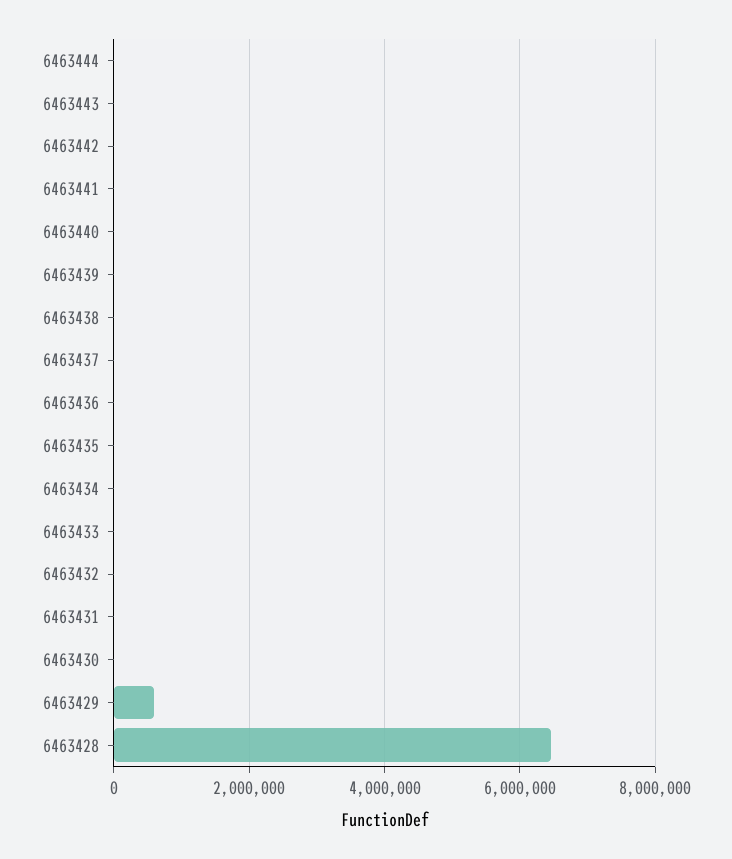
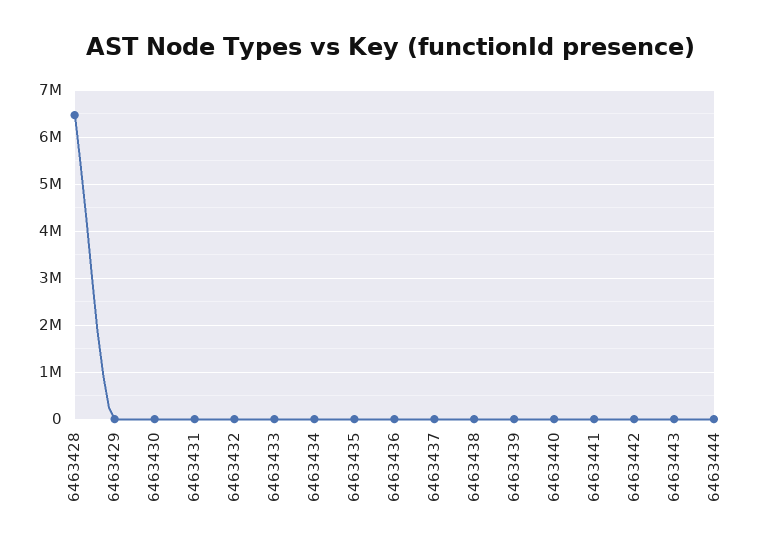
  {
    "6463444": 0,
    "6463443": 0,
    "6463442": 0,
    "6463441": 0,
    "6463440": 0,
    "6463439": 0,
    "6463438": 0,
    "6463437": 0,
    "6463436": 0,
    "6463435": 0,
    "6463434": 0,
    "6463433": 0,
    "6463432": 0,
    "6463431": 0,
    "6463430": 0,
-   "6463429": 600000,
+   "6463429": 0,
    "6463428": 6400000
  }

